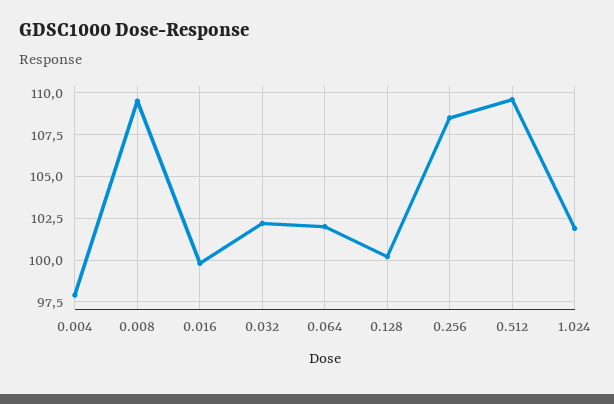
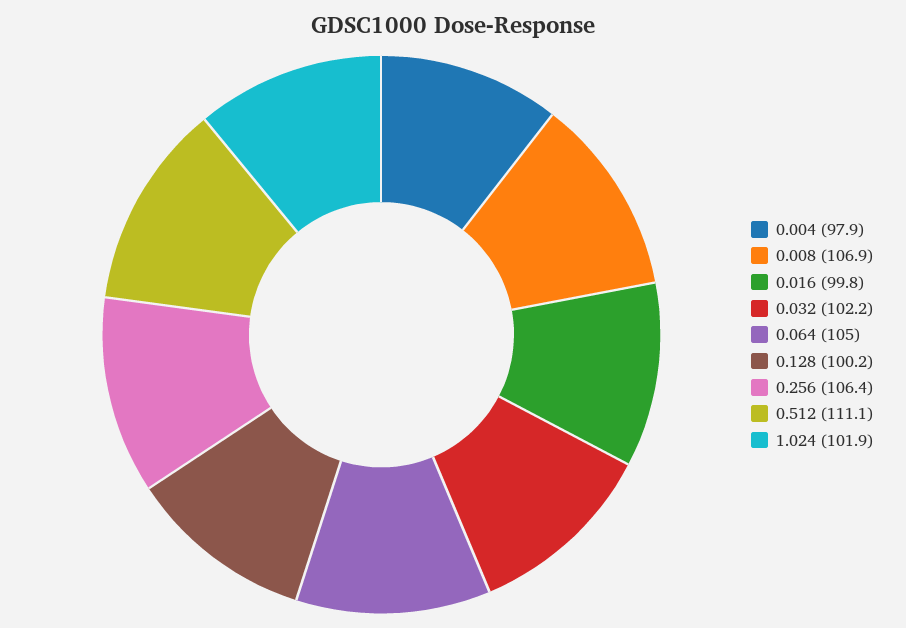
  {
    "0.004": 97.9,
-   "0.008": 109.5,
+   "0.008": 106.9,
    "0.016": 99.8,
    "0.032": 102.2,
-   "0.064": 102,
+   "0.064": 105,
    "0.128": 100.2,
-   "0.256": 108.5,
+   "0.256": 106.4,
-   "0.512": 109.5,
+   "0.512": 111.1,
    "1.024": 101.9
  }

